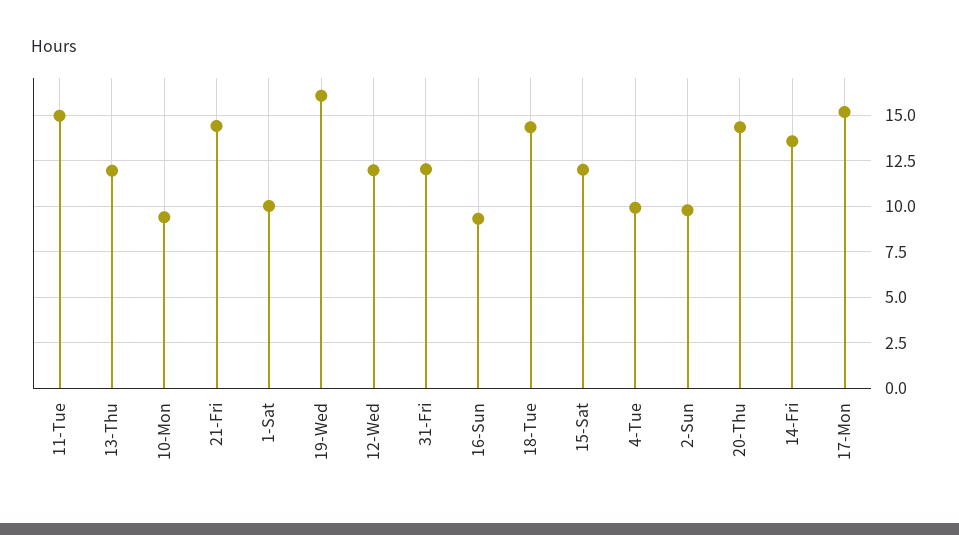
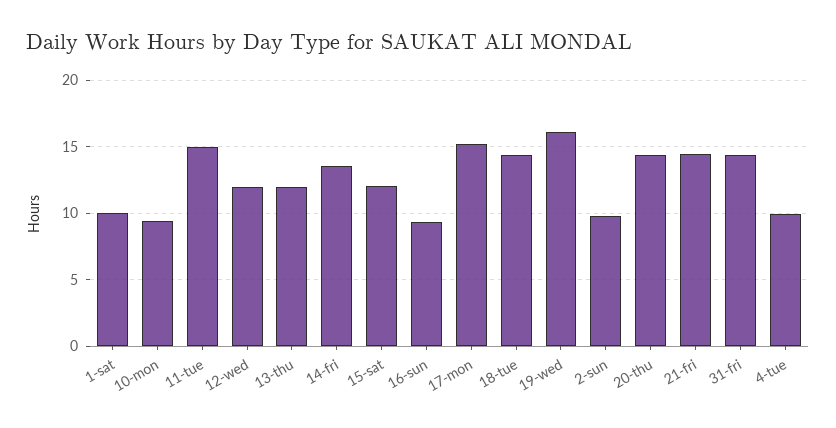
  {
    "11-Tue": 15,
    "13-Thu": 12,
    "10-Mon": 9.5,
    "21-Fri": 14.5,
    "1-Sat": 10,
    "19-Wed": 16,
    "12-Wed": 12,
-   "31-Fri": 12,
+   "31-Fri": 14.5,
    "16-Sun": 9.5,
    "18-Tue": 14.5,
    "15-Sat": 12,
    "4-Tue": 10,
    "2-Sun": 10,
    "20-Thu": 14.5,
    "14-Fri": 13.5,
    "17-Mon": 15
  }

